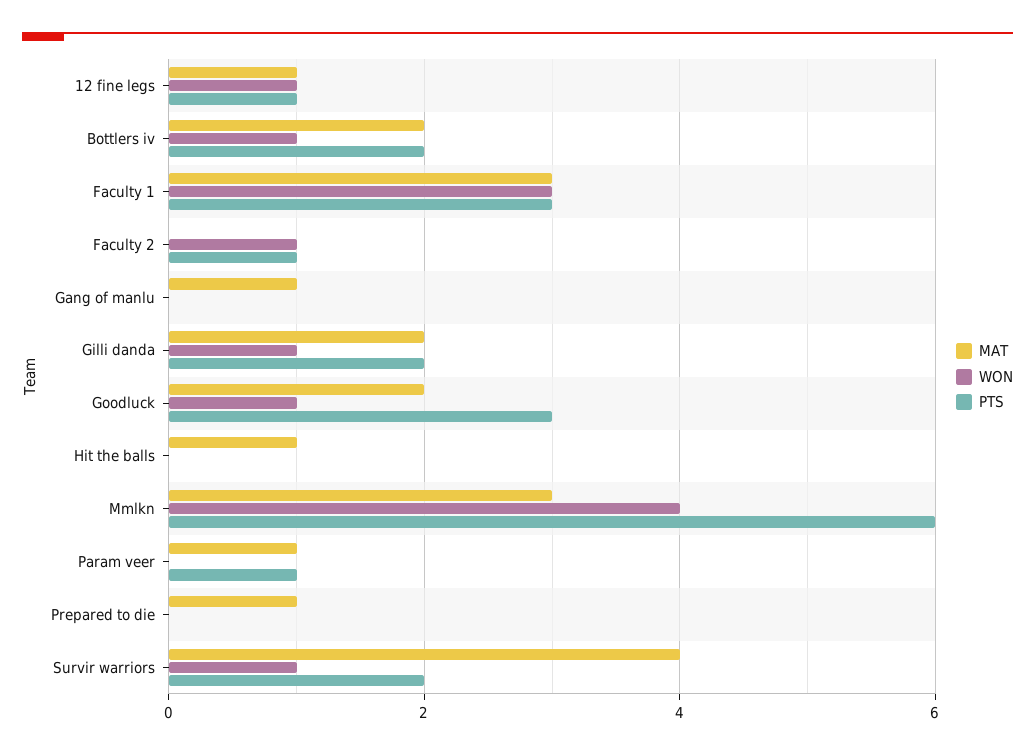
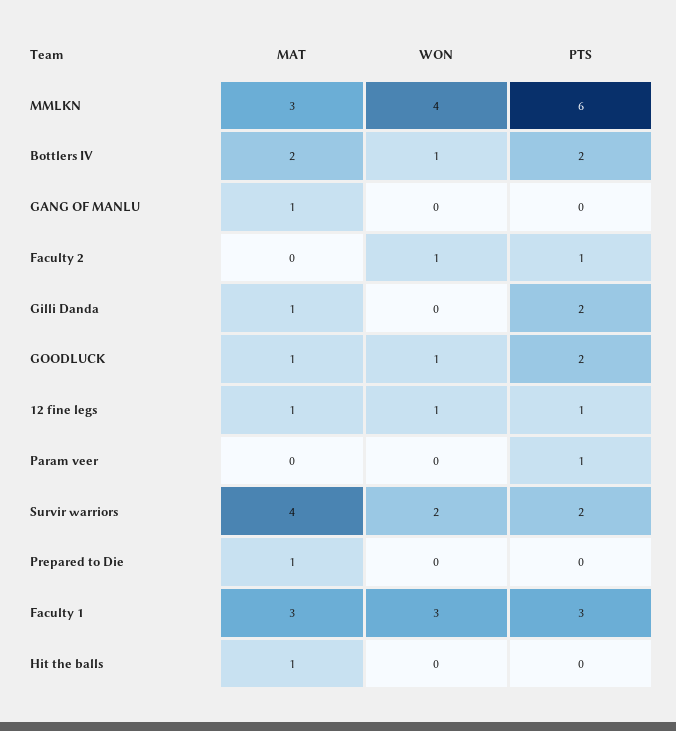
  {
    "MAT": {
      "12 fine legs": 1,
      "Bottlers iv": 2,
      "Faculty 1": 3,
      "Faculty 2": 0,
      "Gang of manlu": 1,
-     "Gilli danda": 2,
+     "Gilli danda": 1,
-     "Goodluck": 2,
+     "Goodluck": 1,
      "Hit the balls": 1,
      "Mmlkn": 3,
-     "Param veer": 1,
+     "Param veer": 0,
      "Prepared to die": 1,
      "Survir warriors": 4
    },
    "WON": {
      "12 fine legs": 1,
      "Bottlers iv": 1,
      "Faculty 1": 3,
      "Faculty 2": 1,
      "Gang of manlu": 0,
-     "Gilli danda": 1,
+     "Gilli danda": 0,
      "Goodluck": 1,
      "Hit the balls": 0,
      "Mmlkn": 4,
      "Param veer": 0,
      "Prepared to die": 0,
-     "Survir warriors": 1
+     "Survir warriors": 2
    },
    "PTS": {
      "12 fine legs": 1,
      "Bottlers iv": 2,
      "Faculty 1": 3,
      "Faculty 2": 1,
      "Gang of manlu": 0,
      "Gilli danda": 2,
-     "Goodluck": 3,
+     "Goodluck": 2,
      "Hit the balls": 0,
      "Mmlkn": 6,
      "Param veer": 1,
      "Prepared to die": 0,
      "Survir warriors": 2
    }
  }

